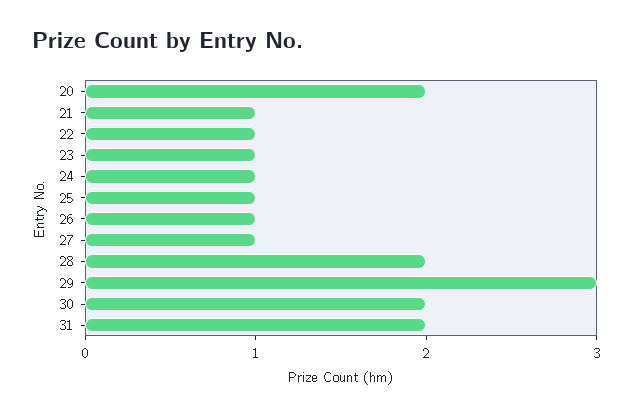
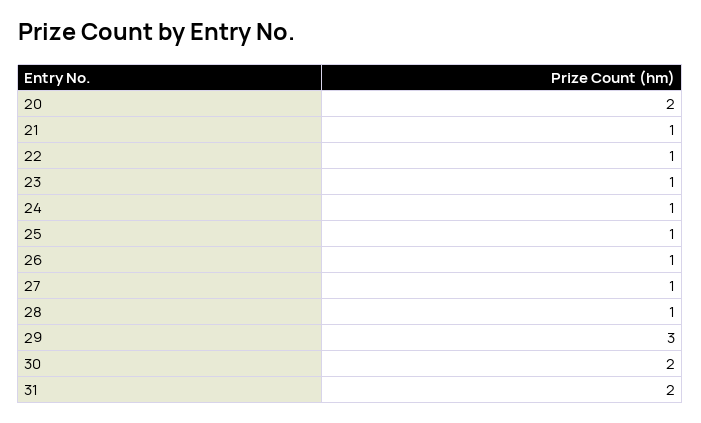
  {
    "20": 2,
    "21": 1,
    "22": 1,
    "23": 1,
    "24": 1,
    "25": 1,
    "26": 1,
    "27": 1,
-   "28": 2,
+   "28": 1,
    "29": 3,
    "30": 2,
    "31": 2
  }

